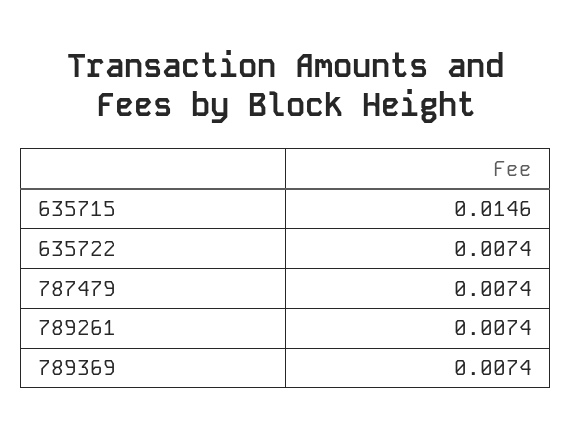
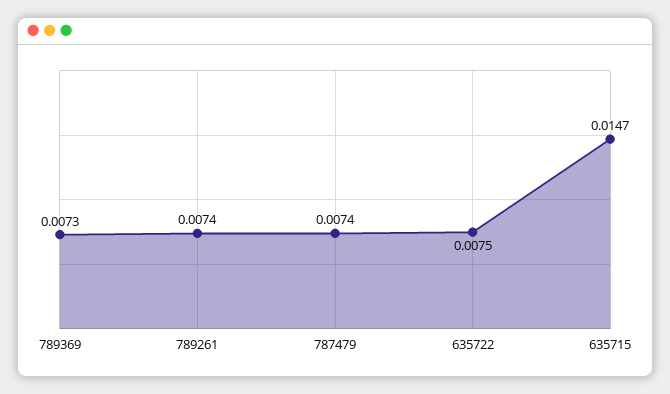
  {
-   "635715": 0.0146,
+   "635715": 0.0147,
-   "635722": 0.0074,
+   "635722": 0.0075,
    "787479": 0.0074,
    "789261": 0.0074,
-   "789369": 0.0074
+   "789369": 0.0073
  }

